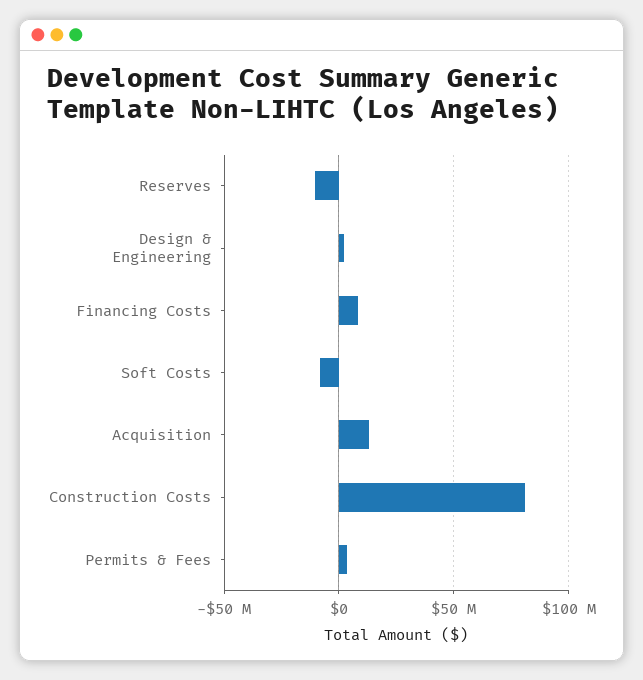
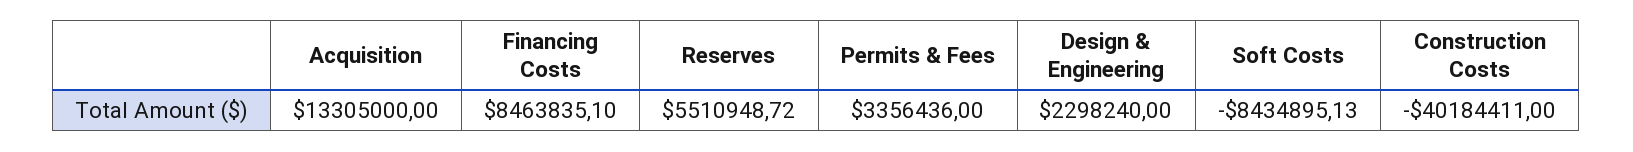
  {
-   "Reserves": -10000000,
+   "Reserves": 5510948.72,
    "Design & Engineering": 2298240,
    "Financing Costs": 8463835.1,
    "Soft Costs": -8434895.13,
    "Acquisition": 13305000,
-   "Construction Costs": 80000000,
+   "Construction Costs": -40184411,
    "Permits & Fees": 3356436
  }

